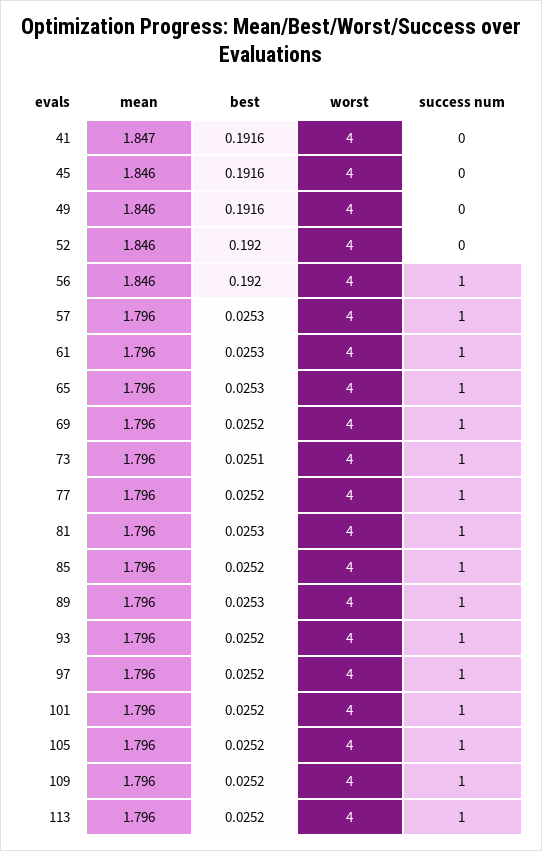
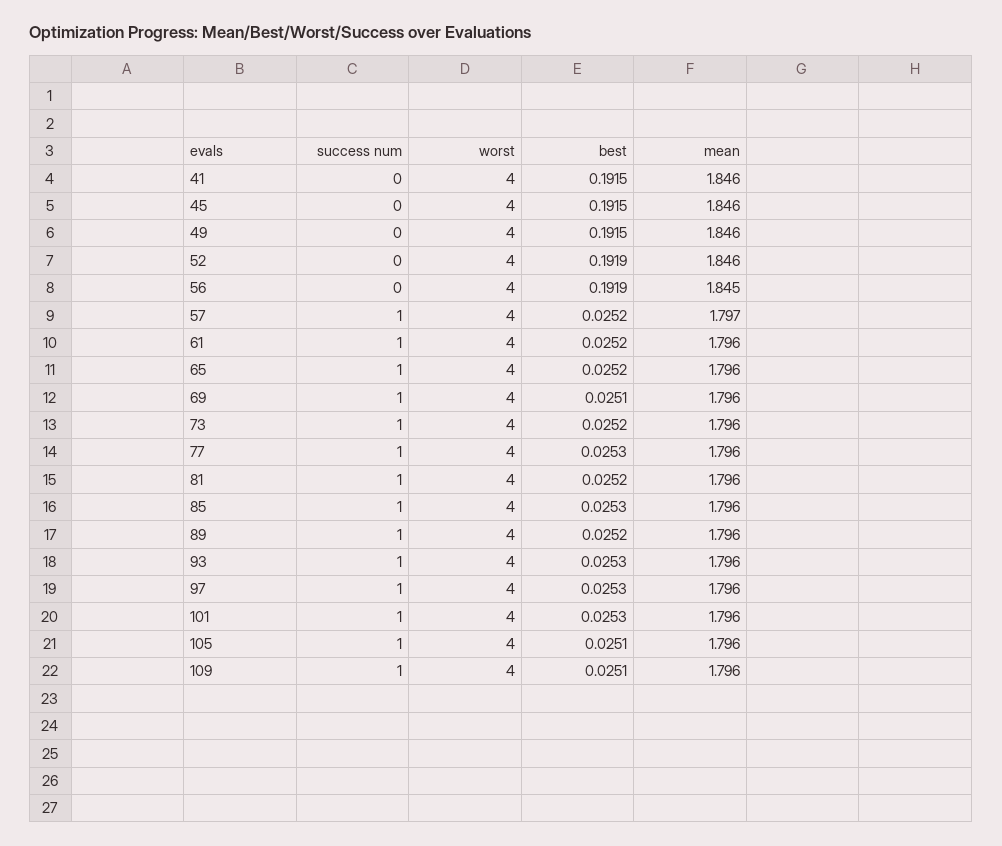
  {
    "mean": {
-     "41": 1.847,
+     "41": 1.846,
      "45": 1.846,
      "49": 1.846,
      "52": 1.846,
-     "56": 1.846,
+     "56": 1.845,
-     "57": 1.796,
+     "57": 1.797,
      "61": 1.796,
      "65": 1.796,
      "69": 1.796,
      "73": 1.796,
      "77": 1.796,
      "81": 1.796,
      "85": 1.796,
      "89": 1.796,
      "93": 1.796,
      "97": 1.796,
      "101": 1.796,
      "105": 1.796,
-     "109": 1.796,
+     "109": 1.796
-     "113": 1.796
    },
    "best": {
-     "41": 0.1916,
+     "41": 0.1915,
-     "45": 0.1916,
+     "45": 0.1915,
-     "49": 0.1916,
+     "49": 0.1915,
-     "52": 0.192,
+     "52": 0.1919,
-     "56": 0.192,
+     "56": 0.1919,
-     "57": 0.0253,
+     "57": 0.0252,
-     "61": 0.0253,
+     "61": 0.0252,
-     "65": 0.0253,
+     "65": 0.0252,
-     "69": 0.0252,
+     "69": 0.0251,
-     "73": 0.0251,
+     "73": 0.0252,
-     "77": 0.0252,
+     "77": 0.0253,
-     "81": 0.0253,
+     "81": 0.0252,
-     "85": 0.0252,
+     "85": 0.0253,
-     "89": 0.0253,
+     "89": 0.0252,
-     "93": 0.0252,
+     "93": 0.0253,
-     "97": 0.0252,
+     "97": 0.0253,
-     "101": 0.0252,
+     "101": 0.0253,
-     "105": 0.0252,
+     "105": 0.0251,
-     "109": 0.0252,
+     "109": 0.0251
-     "113": 0.0252
    },
    "worst": {
      "41": 4,
      "45": 4,
      "49": 4,
      "52": 4,
      "56": 4,
      "57": 4,
      "61": 4,
      "65": 4,
      "69": 4,
      "73": 4,
      "77": 4,
      "81": 4,
      "85": 4,
      "89": 4,
      "93": 4,
      "97": 4,
      "101": 4,
      "105": 4,
-     "109": 4,
+     "109": 4
-     "113": 4
    },
    "success num": {
      "41": 0,
      "45": 0,
      "49": 0,
      "52": 0,
-     "56": 1,
+     "56": 0,
      "57": 1,
      "61": 1,
      "65": 1,
      "69": 1,
      "73": 1,
      "77": 1,
      "81": 1,
      "85": 1,
      "89": 1,
      "93": 1,
      "97": 1,
      "101": 1,
      "105": 1,
-     "109": 1,
+     "109": 1
-     "113": 1
    }
  }

